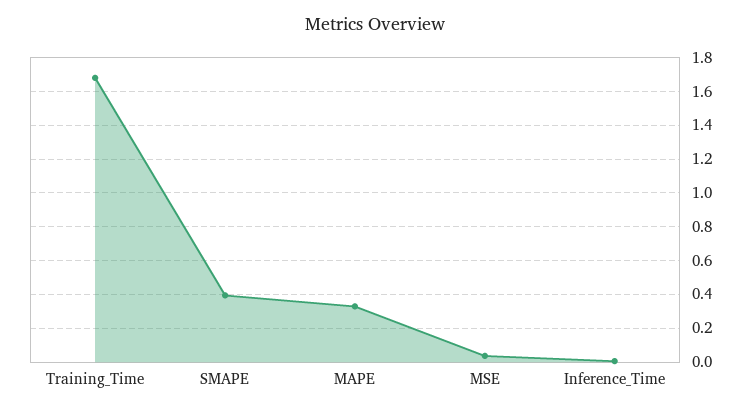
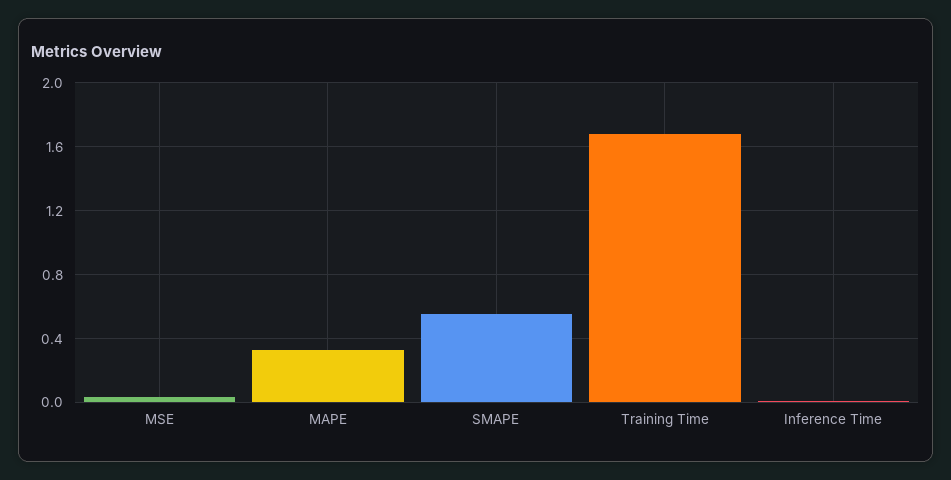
  {
    "Training_Time": 1.7,
-   "SMAPE": 0.4,
+   "SMAPE": 0.55,
    "MAPE": 0.35,
    "MSE": 0.05,
    "Inference_Time": 0
  }

